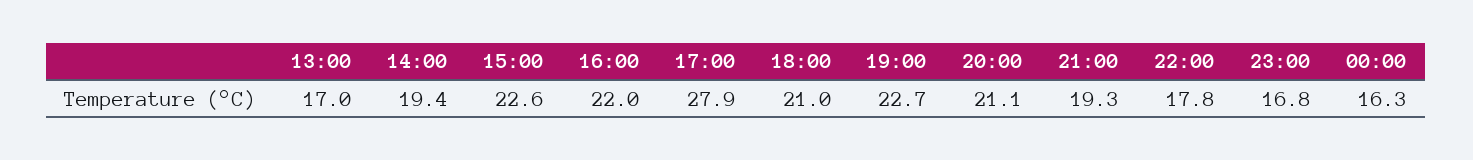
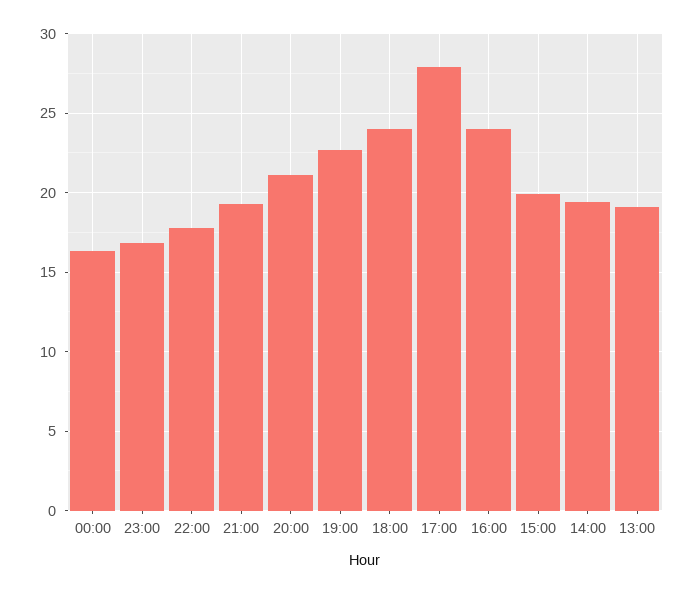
  {
-   "13:00": 17,
+   "13:00": 19,
    "14:00": 19.4,
-   "15:00": 22.6,
+   "15:00": 20,
-   "16:00": 22,
+   "16:00": 24,
    "17:00": 27.9,
-   "18:00": 21,
+   "18:00": 24,
    "19:00": 22.7,
    "20:00": 21.1,
    "21:00": 19.3,
    "22:00": 17.8,
    "23:00": 16.8,
    "00:00": 16.3
  }

